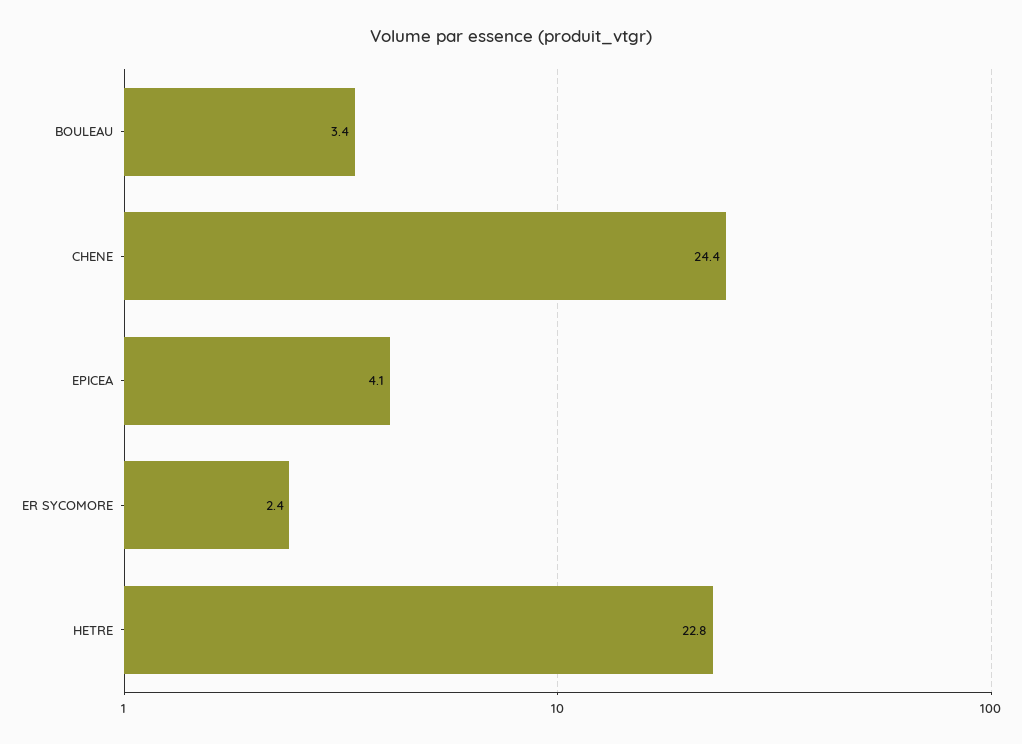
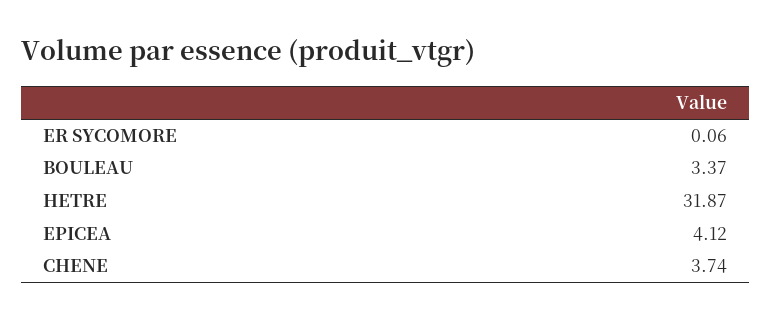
  {
    "BOULEAU": 3.37,
-   "CHENE": 24.4,
+   "CHENE": 3.74,
    "EPICEA": 4.12,
-   "ER SYCOMORE": 2.4,
+   "ER SYCOMORE": 0.06,
-   "HETRE": 22.8
+   "HETRE": 31.87
  }

